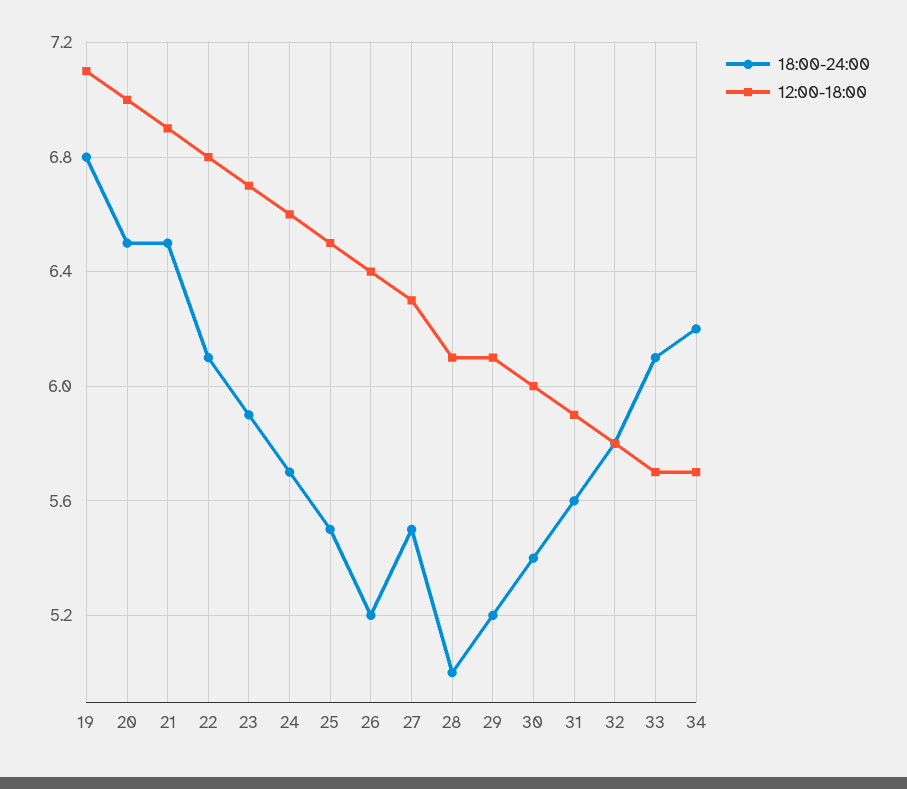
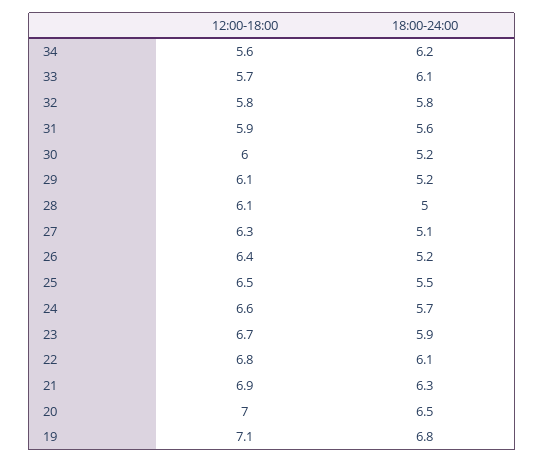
  {
    "18:00-24:00": {
      "19": 6.8,
      "20": 6.5,
-     "21": 6.5,
+     "21": 6.3,
      "22": 6.1,
      "23": 5.9,
      "24": 5.7,
      "25": 5.5,
      "26": 5.2,
-     "27": 5.5,
+     "27": 5.1,
      "28": 5,
      "29": 5.2,
-     "30": 5.4,
+     "30": 5.2,
      "31": 5.6,
      "32": 5.8,
      "33": 6.1,
      "34": 6.2
    },
    "12:00-18:00": {
      "19": 7.1,
      "20": 7,
      "21": 6.9,
      "22": 6.8,
      "23": 6.7,
      "24": 6.6,
      "25": 6.5,
      "26": 6.4,
      "27": 6.3,
      "28": 6.1,
      "29": 6.1,
      "30": 6,
      "31": 5.9,
      "32": 5.8,
      "33": 5.7,
-     "34": 5.7
+     "34": 5.6
    }
  }

